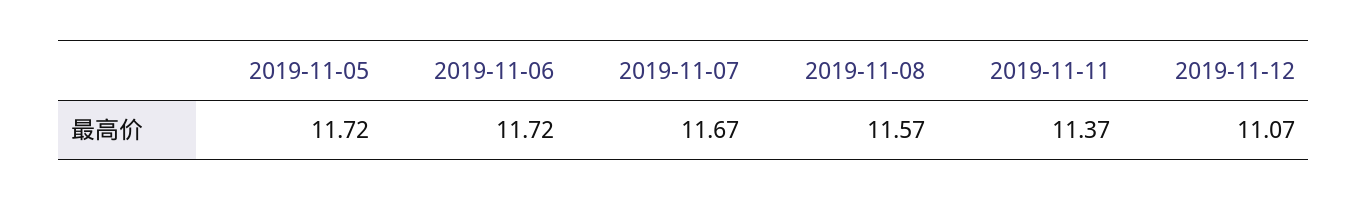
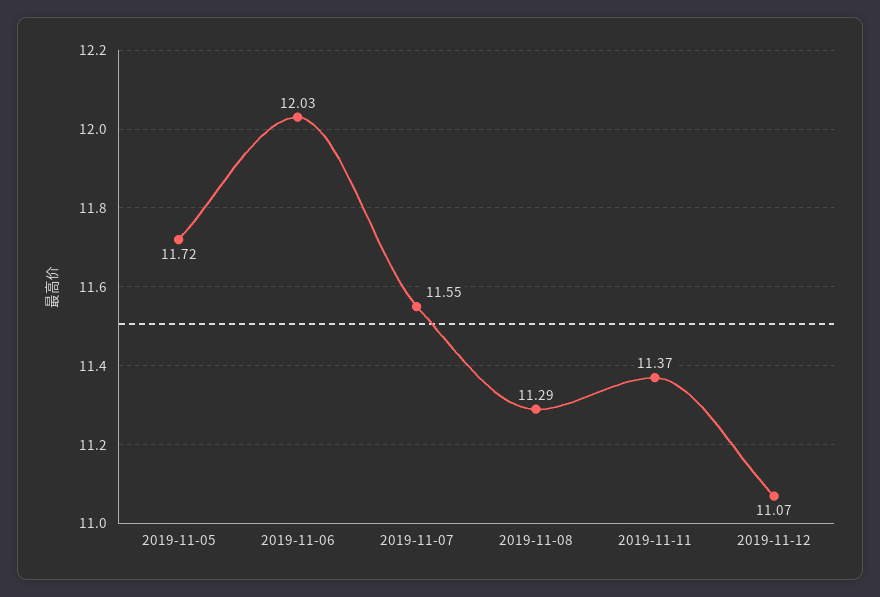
  {
    "2019-11-05": 11.72,
-   "2019-11-06": 11.72,
+   "2019-11-06": 12.03,
-   "2019-11-07": 11.67,
+   "2019-11-07": 11.55,
-   "2019-11-08": 11.57,
+   "2019-11-08": 11.29,
    "2019-11-11": 11.37,
    "2019-11-12": 11.07
  }

